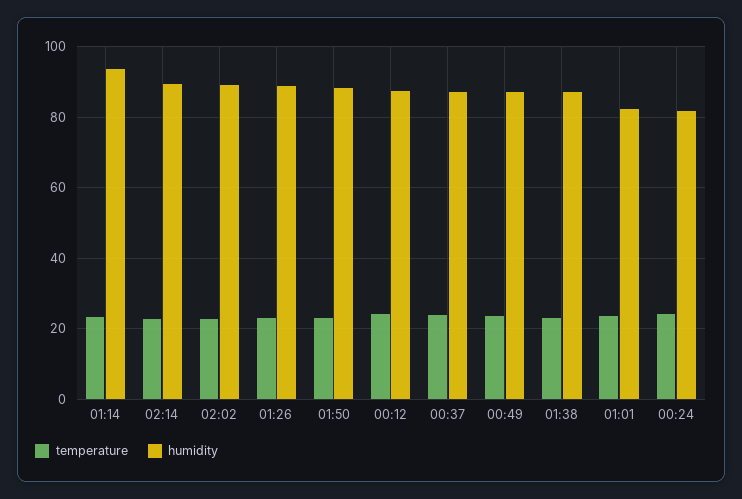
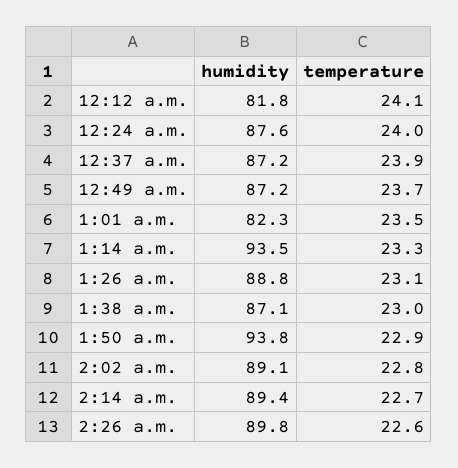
  {
    "temperature": {
      "01:14": 23.3,
      "02:14": 22.7,
      "02:02": 22.8,
      "01:26": 23.1,
      "01:50": 22.9,
      "00:12": 24.1,
      "00:37": 23.9,
      "00:49": 23.7,
      "01:38": 23,
      "01:01": 23.5,
-     "00:24": 24
+     "00:24": 24,
+     "2:26 a.m.": 22.6
    },
    "humidity": {
      "01:14": 93.5,
      "02:14": 89.4,
      "02:02": 89.1,
      "01:26": 88.8,
-     "01:50": 88,
+     "01:50": 93.8,
-     "00:12": 88,
+     "00:12": 81.8,
      "00:37": 87.2,
      "00:49": 87.2,
      "01:38": 87.1,
      "01:01": 82.3,
-     "00:24": 82
+     "00:24": 87.6,
+     "2:26 a.m.": 89.8
    }
  }

